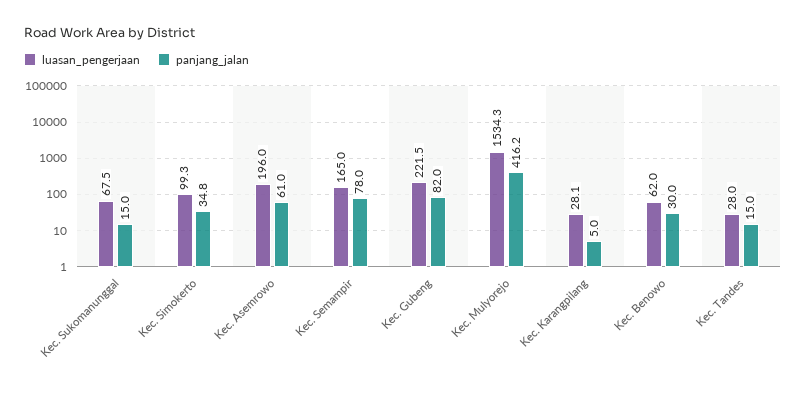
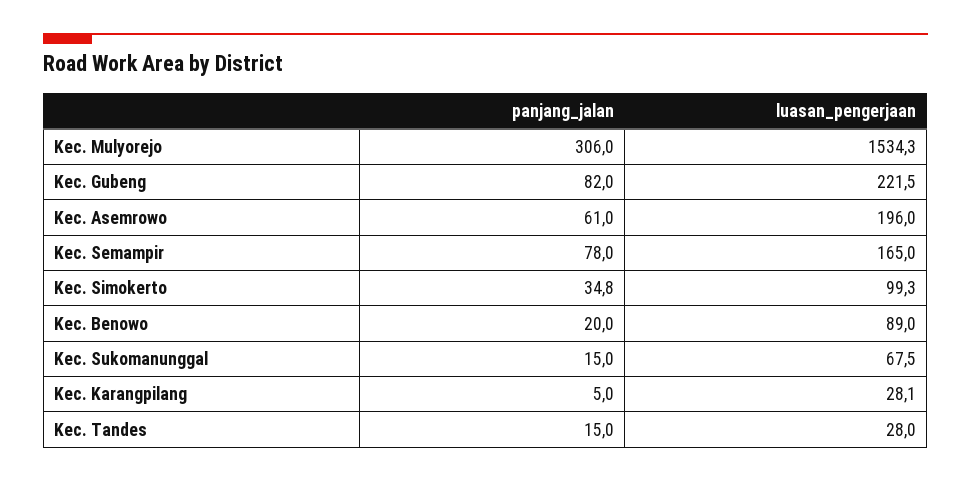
  {
    "luasan_pengerjaan": {
      "Kec. Sukomanunggal": 67.5,
      "Kec. Simokerto": 99.3,
      "Kec. Asemrowo": 196,
      "Kec. Semampir": 165,
      "Kec. Gubeng": 221.5,
      "Kec. Mulyorejo": 1534.3,
      "Kec. Karangpilang": 28.1,
-     "Kec. Benowo": 62,
+     "Kec. Benowo": 89,
      "Kec. Tandes": 28
    },
    "panjang_jalan": {
      "Kec. Sukomanunggal": 15,
      "Kec. Simokerto": 34.8,
      "Kec. Asemrowo": 61,
      "Kec. Semampir": 78,
      "Kec. Gubeng": 82,
-     "Kec. Mulyorejo": 416.2,
+     "Kec. Mulyorejo": 306,
      "Kec. Karangpilang": 5,
-     "Kec. Benowo": 30,
+     "Kec. Benowo": 20,
      "Kec. Tandes": 15
    }
  }

